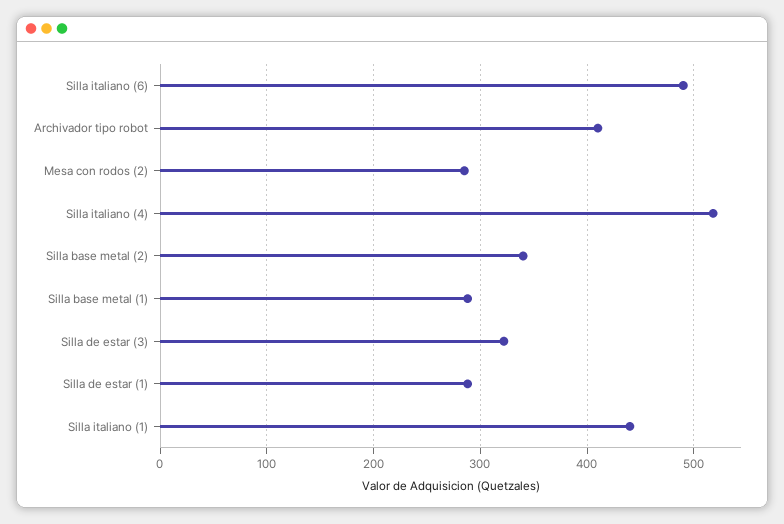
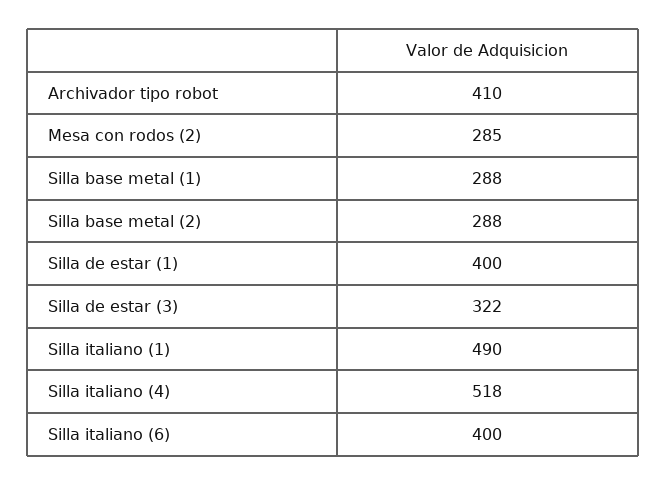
  {
-   "Silla italiano (6)": 490,
+   "Silla italiano (6)": 400,
    "Archivador tipo robot": 410,
    "Mesa con rodos (2)": 285,
    "Silla italiano (4)": 518,
-   "Silla base metal (2)": 340,
+   "Silla base metal (2)": 288,
    "Silla base metal (1)": 288,
    "Silla de estar (3)": 322,
-   "Silla de estar (1)": 290,
+   "Silla de estar (1)": 400,
-   "Silla italiano (1)": 440
+   "Silla italiano (1)": 490
  }

